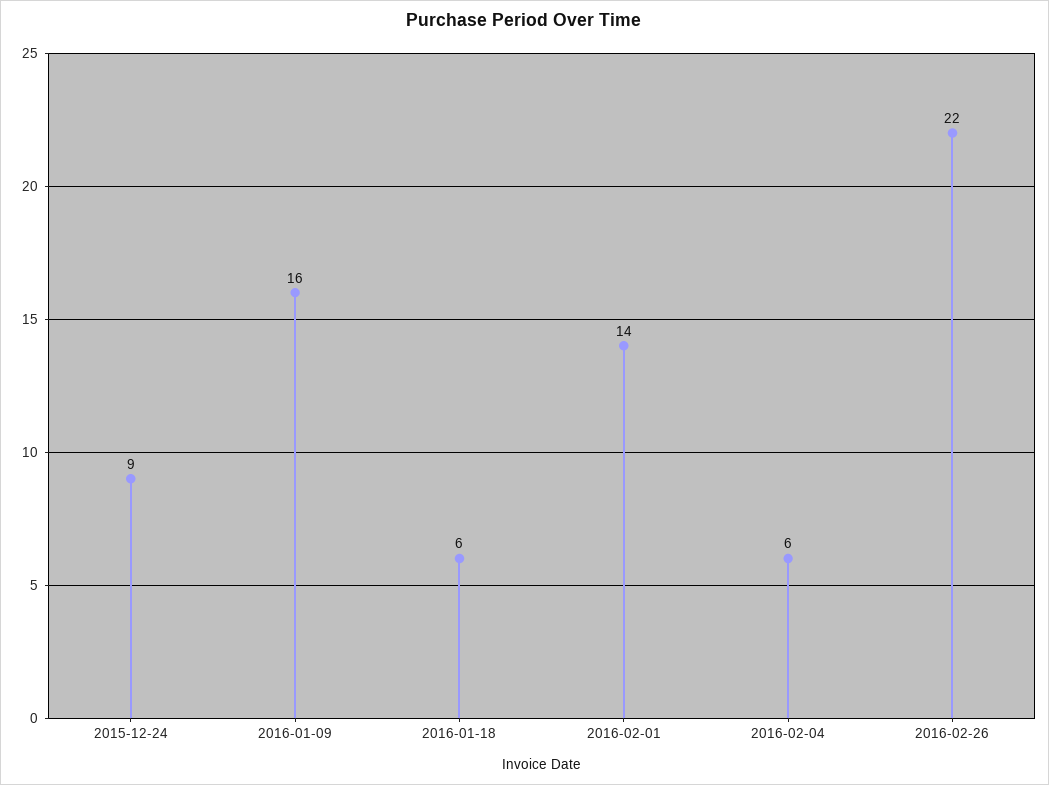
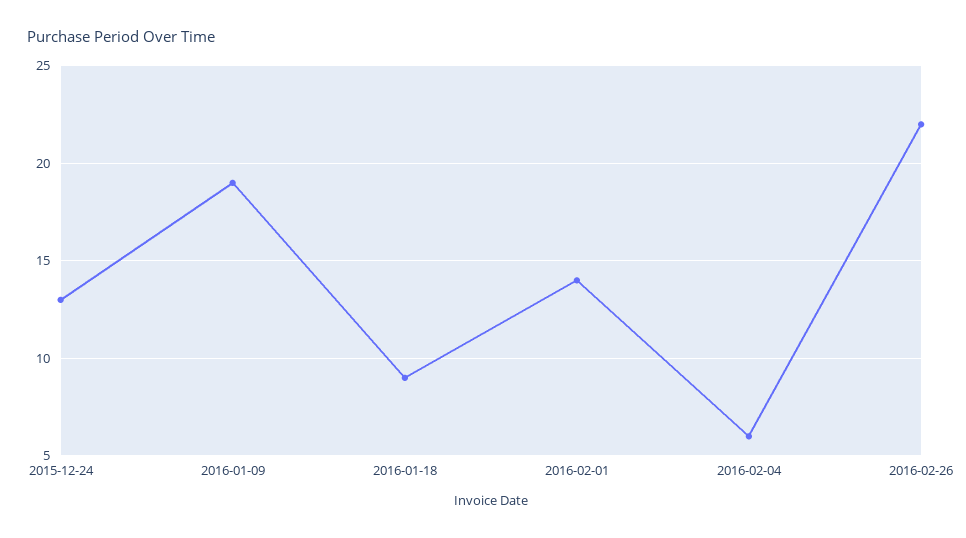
  {
-   "2015-12-24": 9,
+   "2015-12-24": 13,
-   "2016-01-09": 16,
+   "2016-01-09": 19,
-   "2016-01-18": 6,
+   "2016-01-18": 9,
    "2016-02-01": 14,
    "2016-02-04": 6,
    "2016-02-26": 22
  }

